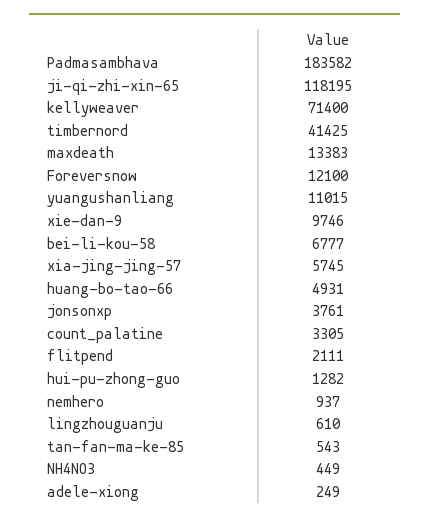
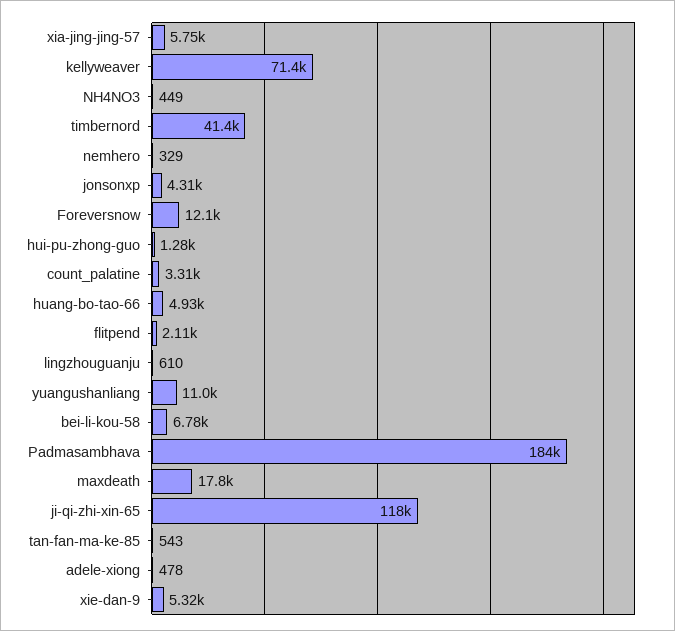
  {
    "Padmasambhava": 183582,
    "ji-qi-zhi-xin-65": 118195,
    "kellyweaver": 71400,
    "timbernord": 41425,
-   "maxdeath": 13383,
+   "maxdeath": 17800,
    "Foreversnow": 12100,
    "yuangushanliang": 11015,
-   "xie-dan-9": 9746,
+   "xie-dan-9": 5320,
    "bei-li-kou-58": 6777,
    "xia-jing-jing-57": 5745,
    "huang-bo-tao-66": 4931,
-   "jonsonxp": 3761,
+   "jonsonxp": 4310,
    "count_palatine": 3305,
    "flitpend": 2111,
    "hui-pu-zhong-guo": 1282,
-   "nemhero": 937,
+   "nemhero": 329,
    "lingzhouguanju": 610,
    "tan-fan-ma-ke-85": 543,
    "NH4NO3": 449,
-   "adele-xiong": 249
+   "adele-xiong": 478
  }

